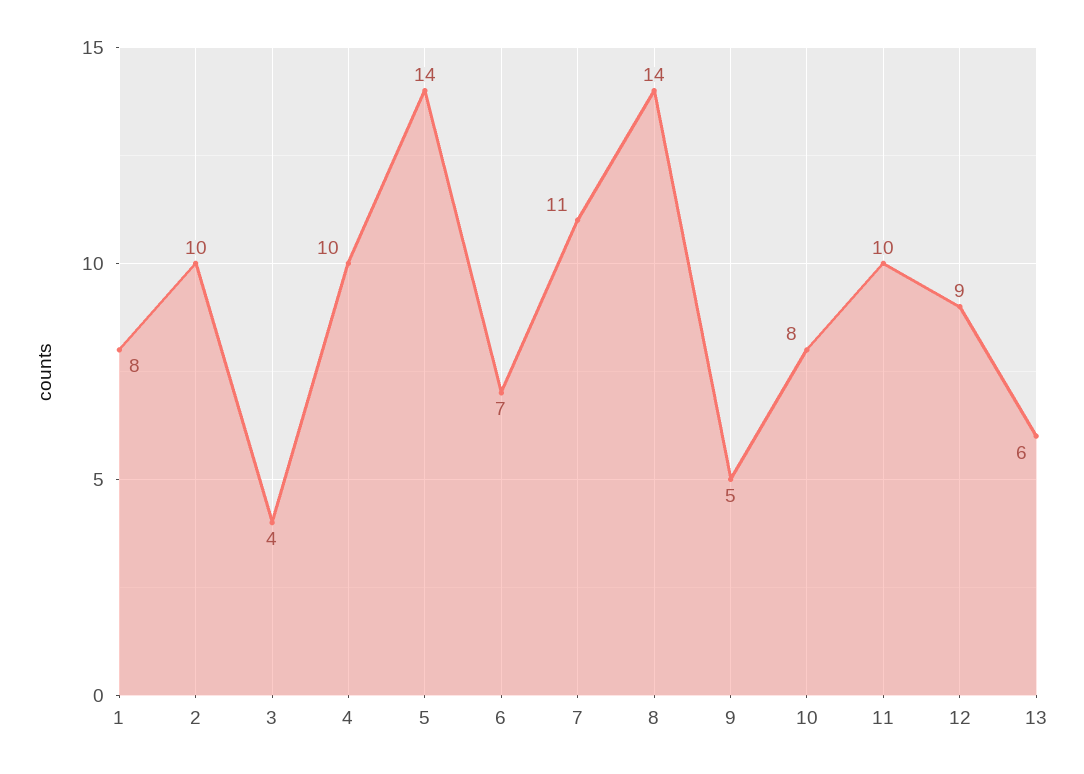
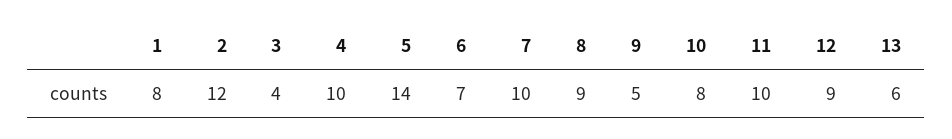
  {
    "1": 8,
-   "2": 10,
+   "2": 12,
    "3": 4,
    "4": 10,
    "5": 14,
    "6": 7,
-   "7": 11,
+   "7": 10,
-   "8": 14,
+   "8": 9,
    "9": 5,
    "10": 8,
    "11": 10,
    "12": 9,
    "13": 6
  }

